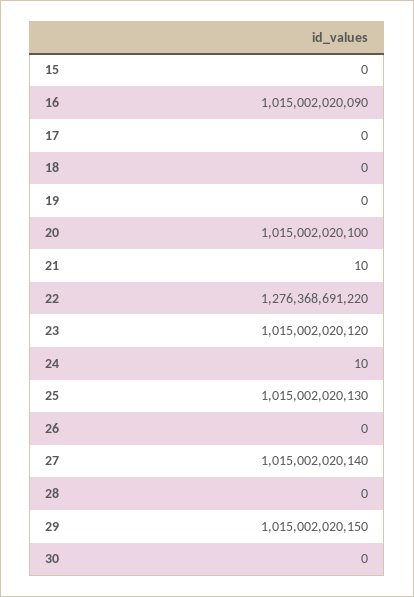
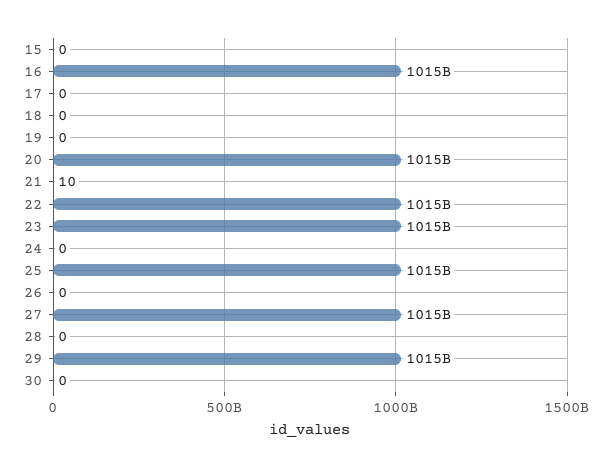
  {
    "15": 0,
    "16": 1015002020090,
    "17": 0,
    "18": 0,
    "19": 0,
    "20": 1015002020100,
    "21": 10,
-   "22": 1276368691220,
+   "22": 1015000000000,
    "23": 1015002020120,
-   "24": 10,
+   "24": 0,
    "25": 1015002020130,
    "26": 0,
    "27": 1015002020140,
    "28": 0,
    "29": 1015002020150,
    "30": 0
  }

